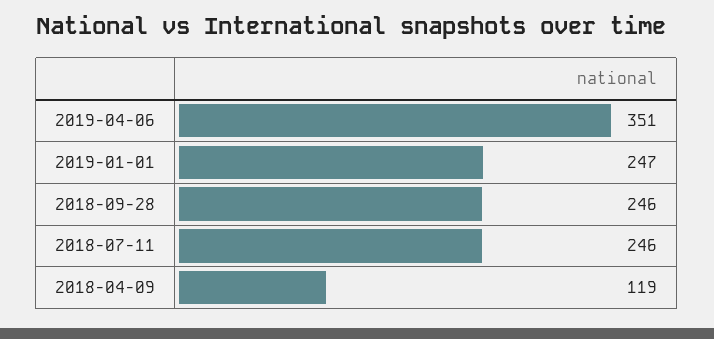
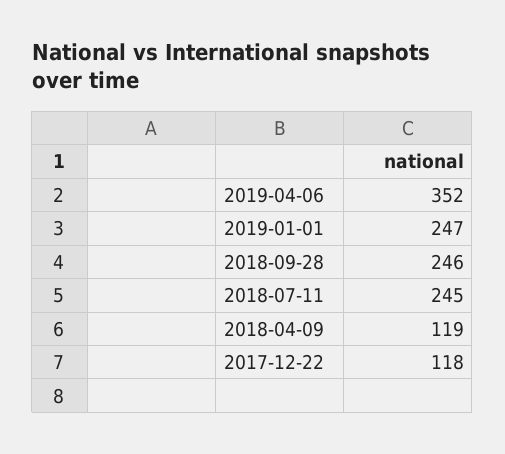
  {
-   "2019-04-06": 351,
+   "2019-04-06": 352,
    "2019-01-01": 247,
    "2018-09-28": 246,
-   "2018-07-11": 246,
+   "2018-07-11": 245,
-   "2018-04-09": 119
+   "2018-04-09": 119,
+   "2017-12-22": 118
  }

